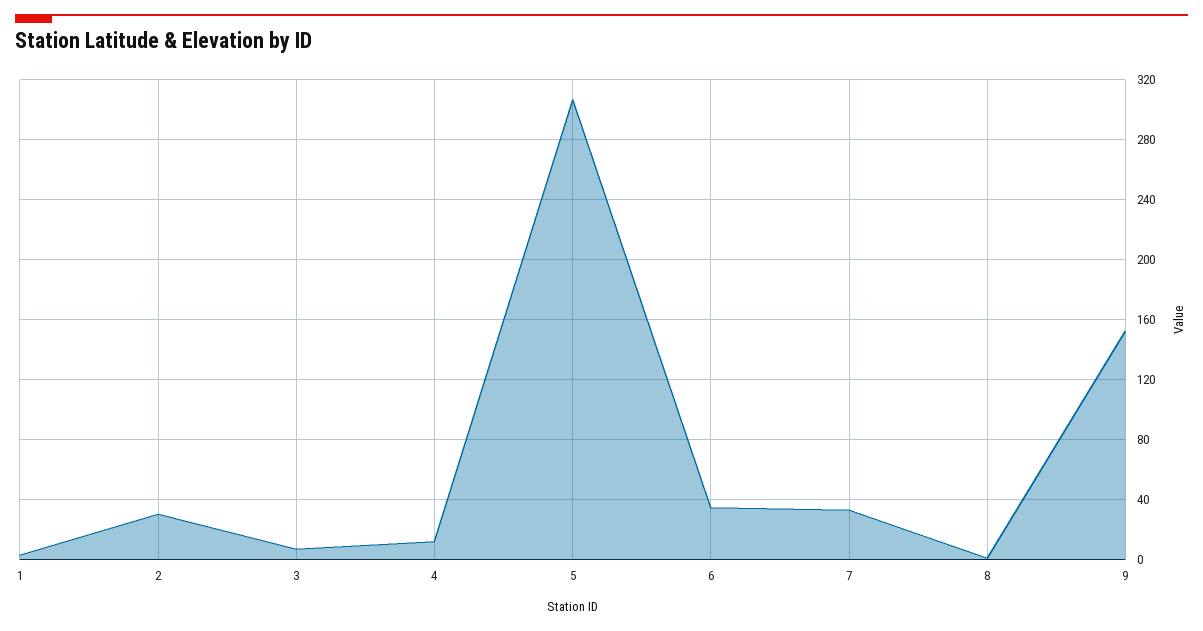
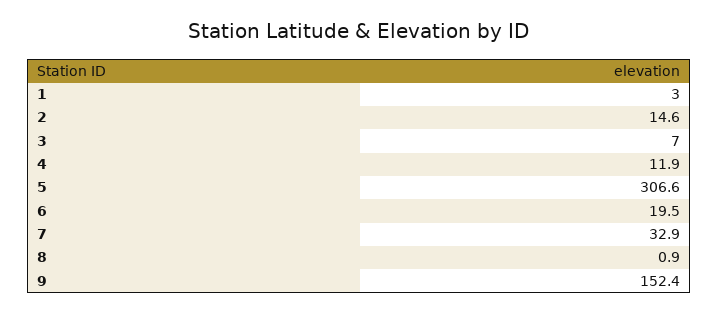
  {
    "1": 3,
-   "2": 30,
+   "2": 14.6,
    "3": 7,
    "4": 11.9,
    "5": 306.6,
-   "6": 35,
+   "6": 19.5,
    "7": 32.9,
    "8": 0.9,
    "9": 152.4
  }

